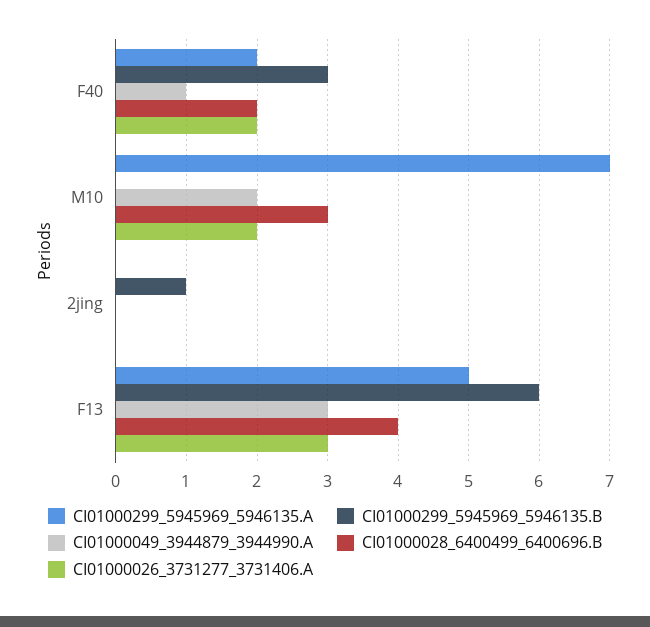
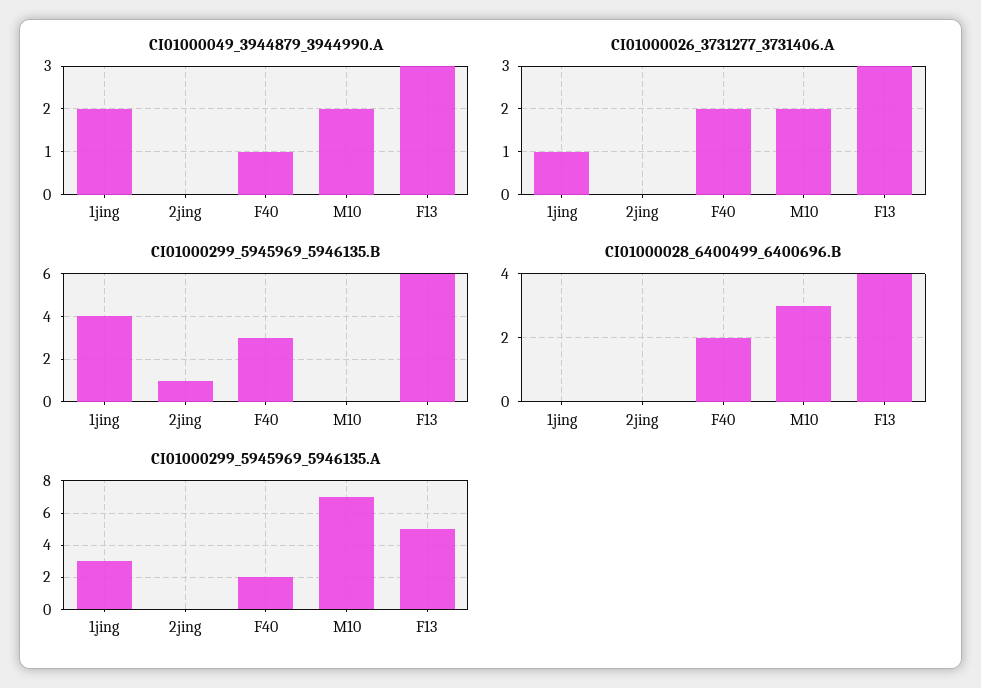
  {
    "CI01000299_5945969_5946135.A": {
      "F40": 2,
      "M10": 7,
      "2jing": 0,
-     "F13": 5
+     "F13": 5,
+     "1jing": 3
    },
    "CI01000299_5945969_5946135.B": {
      "F40": 3,
      "M10": 0,
      "2jing": 1,
-     "F13": 6
+     "F13": 6,
+     "1jing": 4
    },
    "CI01000049_3944879_3944990.A": {
      "F40": 1,
      "M10": 2,
      "2jing": 0,
-     "F13": 3
+     "F13": 3,
+     "1jing": 2
    },
    "CI01000028_6400499_6400696.B": {
      "F40": 2,
      "M10": 3,
      "2jing": 0,
-     "F13": 4
+     "F13": 4,
+     "1jing": 0
    },
    "CI01000026_3731277_3731406.A": {
      "F40": 2,
      "M10": 2,
      "2jing": 0,
-     "F13": 3
+     "F13": 3,
+     "1jing": 1
    }
  }

